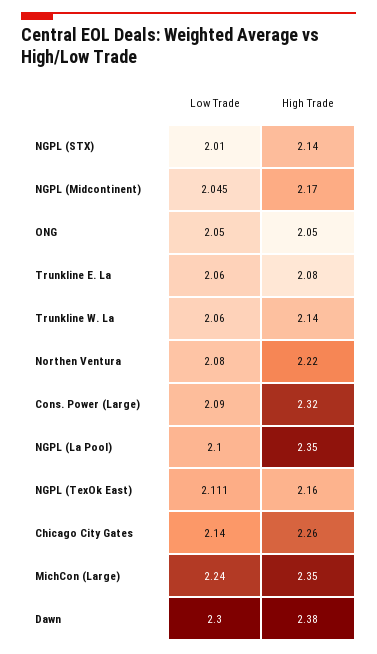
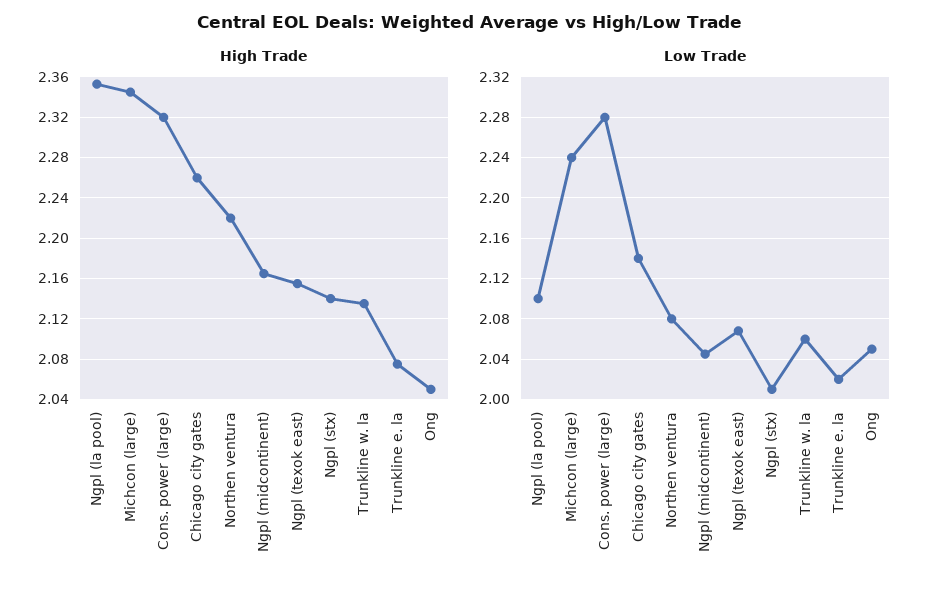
  {
    "Low Trade": {
      "NGPL (STX)": 2.01,
      "NGPL (Midcontinent)": 2.045,
      "ONG": 2.05,
-     "Trunkline E. La": 2.06,
+     "Trunkline E. La": 2.02,
      "Trunkline W. La": 2.06,
      "Northen Ventura": 2.08,
-     "Cons. Power (Large)": 2.09,
+     "Cons. Power (Large)": 2.28,
      "NGPL (La Pool)": 2.1,
-     "NGPL (TexOk East)": 2.111,
+     "NGPL (TexOk East)": 2.07,
      "Chicago City Gates": 2.14,
-     "MichCon (Large)": 2.24,
+     "MichCon (Large)": 2.24
-     "Dawn": 2.3
    },
    "High Trade": {
      "NGPL (STX)": 2.14,
      "NGPL (Midcontinent)": 2.17,
      "ONG": 2.05,
      "Trunkline E. La": 2.08,
      "Trunkline W. La": 2.14,
      "Northen Ventura": 2.22,
      "Cons. Power (Large)": 2.32,
      "NGPL (La Pool)": 2.35,
      "NGPL (TexOk East)": 2.16,
      "Chicago City Gates": 2.26,
-     "MichCon (Large)": 2.35,
+     "MichCon (Large)": 2.35
-     "Dawn": 2.38
    }
  }

